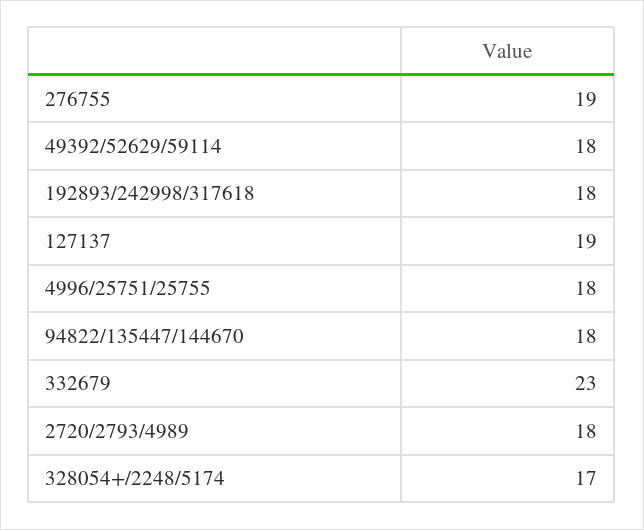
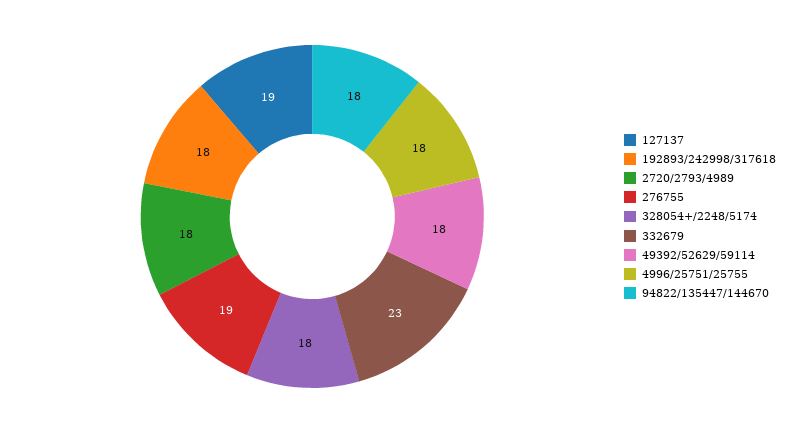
  {
    "276755": 19,
    "49392/52629/59114": 18,
    "192893/242998/317618": 18,
    "127137": 19,
    "4996/25751/25755": 18,
    "94822/135447/144670": 18,
    "332679": 23,
    "2720/2793/4989": 18,
-   "328054+/2248/5174": 17
+   "328054+/2248/5174": 18
  }

